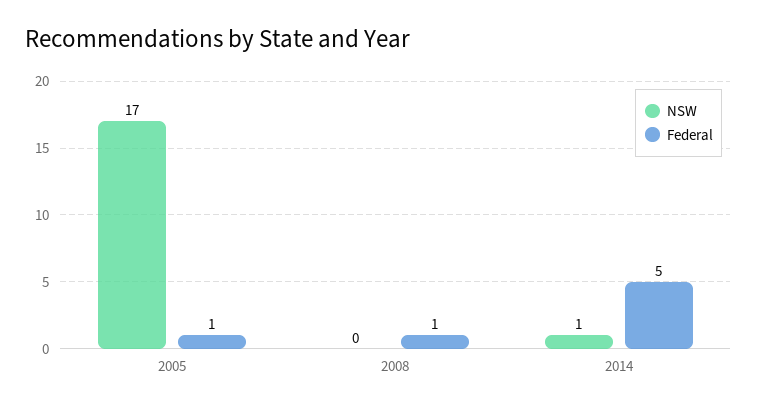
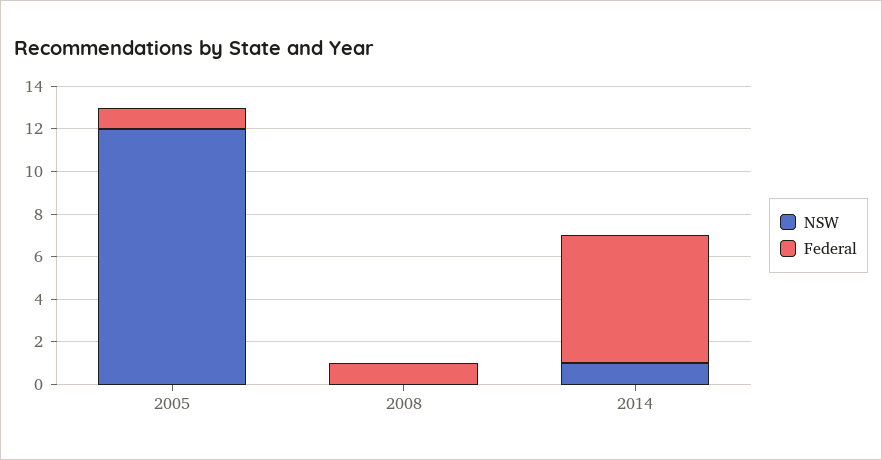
  {
    "NSW": {
-     "2005": 17,
+     "2005": 12,
      "2008": 0,
      "2014": 1
    },
    "Federal": {
      "2005": 1,
      "2008": 1,
-     "2014": 5
+     "2014": 6
    }
  }

